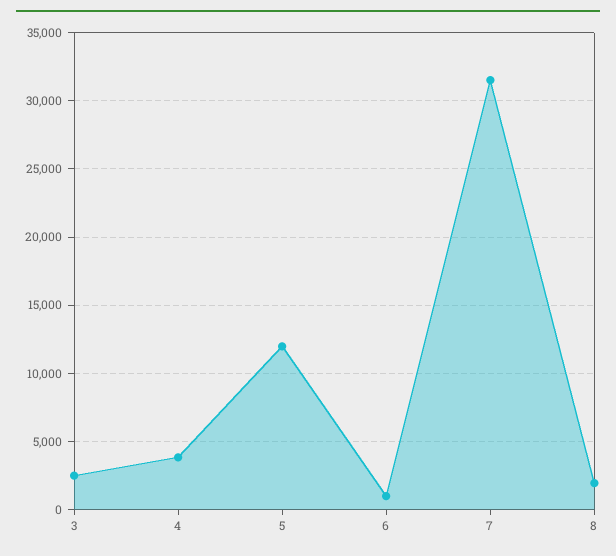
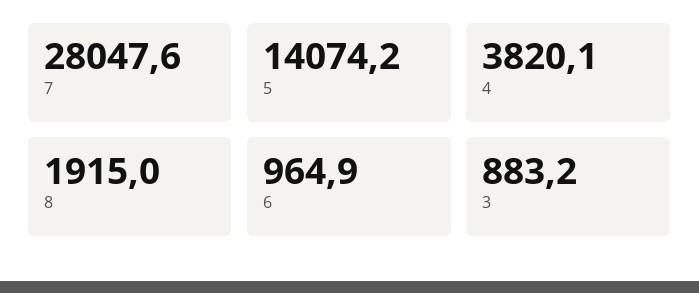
  {
-   "3": 2500,
+   "3": 883.2,
    "4": 3820.1,
-   "5": 12000,
+   "5": 14074.2,
    "6": 964.9,
-   "7": 31500,
+   "7": 28047.6,
    "8": 1915
  }

